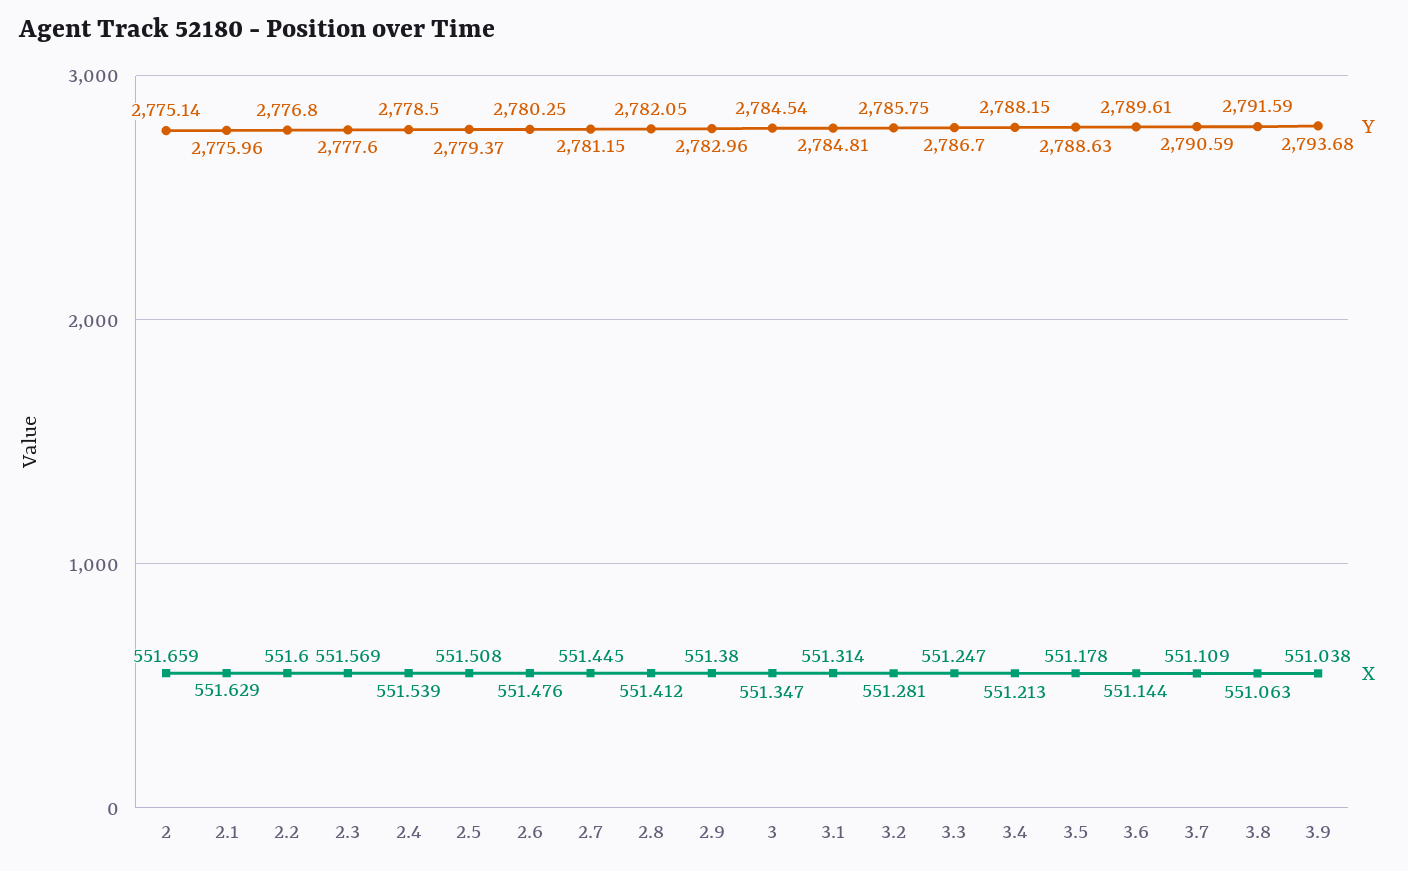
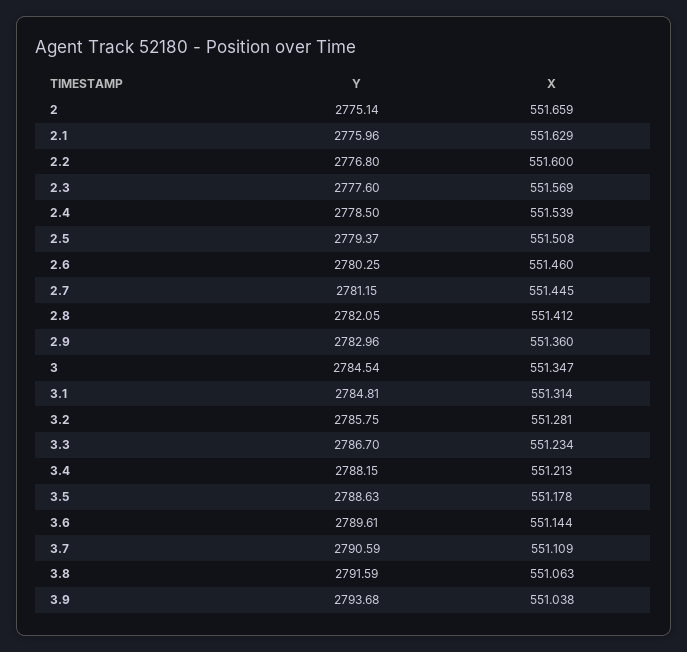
  {
    "Y": {
      "2": 2775.14,
      "2.1": 2775.96,
      "2.2": 2776.8,
      "2.3": 2777.6,
      "2.4": 2778.5,
      "2.5": 2779.37,
      "2.6": 2780.25,
      "2.7": 2781.15,
      "2.8": 2782.05,
      "2.9": 2782.96,
      "3": 2784.54,
      "3.1": 2784.81,
      "3.2": 2785.75,
      "3.3": 2786.7,
      "3.4": 2788.15,
      "3.5": 2788.63,
      "3.6": 2789.61,
      "3.7": 2790.59,
      "3.8": 2791.59,
      "3.9": 2793.68
    },
    "X": {
      "2": 551.659,
      "2.1": 551.629,
      "2.2": 551.6,
      "2.3": 551.569,
      "2.4": 551.539,
      "2.5": 551.508,
-     "2.6": 551.476,
+     "2.6": 551.46,
      "2.7": 551.445,
      "2.8": 551.412,
-     "2.9": 551.38,
+     "2.9": 551.36,
      "3": 551.347,
      "3.1": 551.314,
      "3.2": 551.281,
-     "3.3": 551.247,
+     "3.3": 551.234,
      "3.4": 551.213,
      "3.5": 551.178,
      "3.6": 551.144,
      "3.7": 551.109,
      "3.8": 551.063,
      "3.9": 551.038
    }
  }

